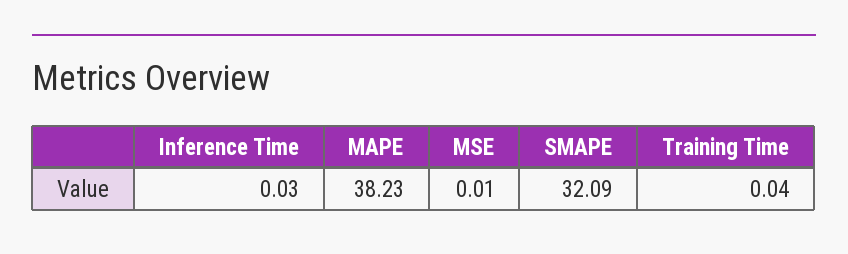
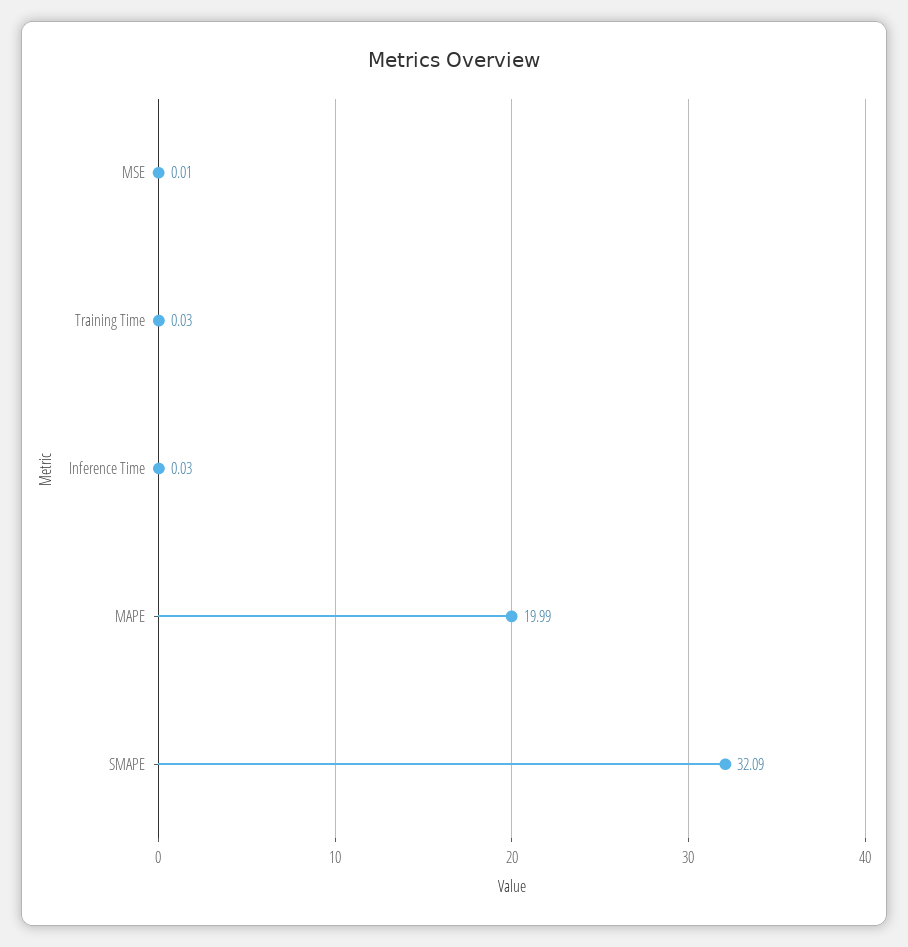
  {
    "Inference Time": 0.03,
-   "MAPE": 38.23,
+   "MAPE": 19.99,
    "MSE": 0.01,
    "SMAPE": 32.09,
-   "Training Time": 0.04
+   "Training Time": 0.03
  }

